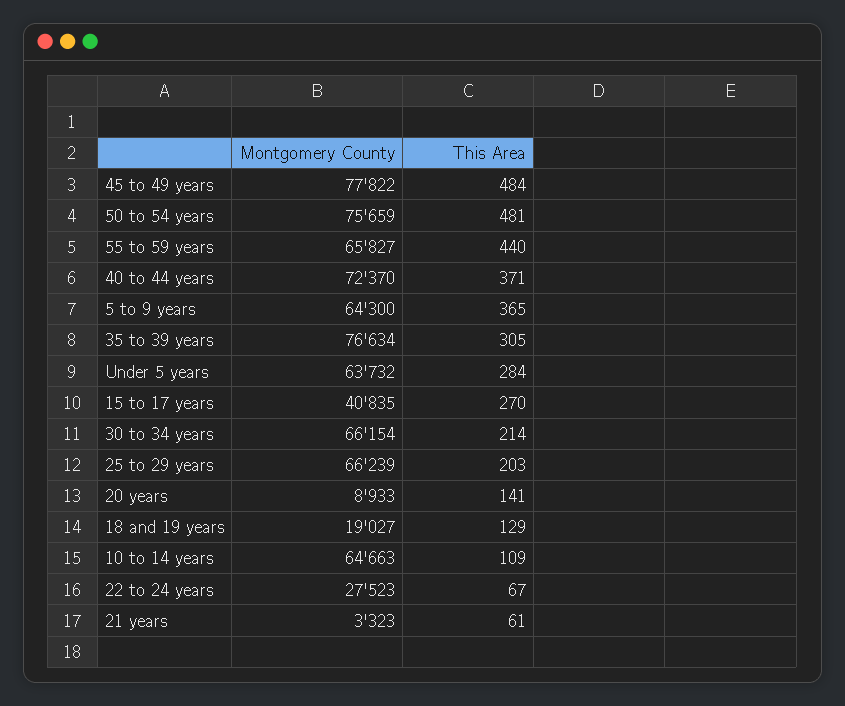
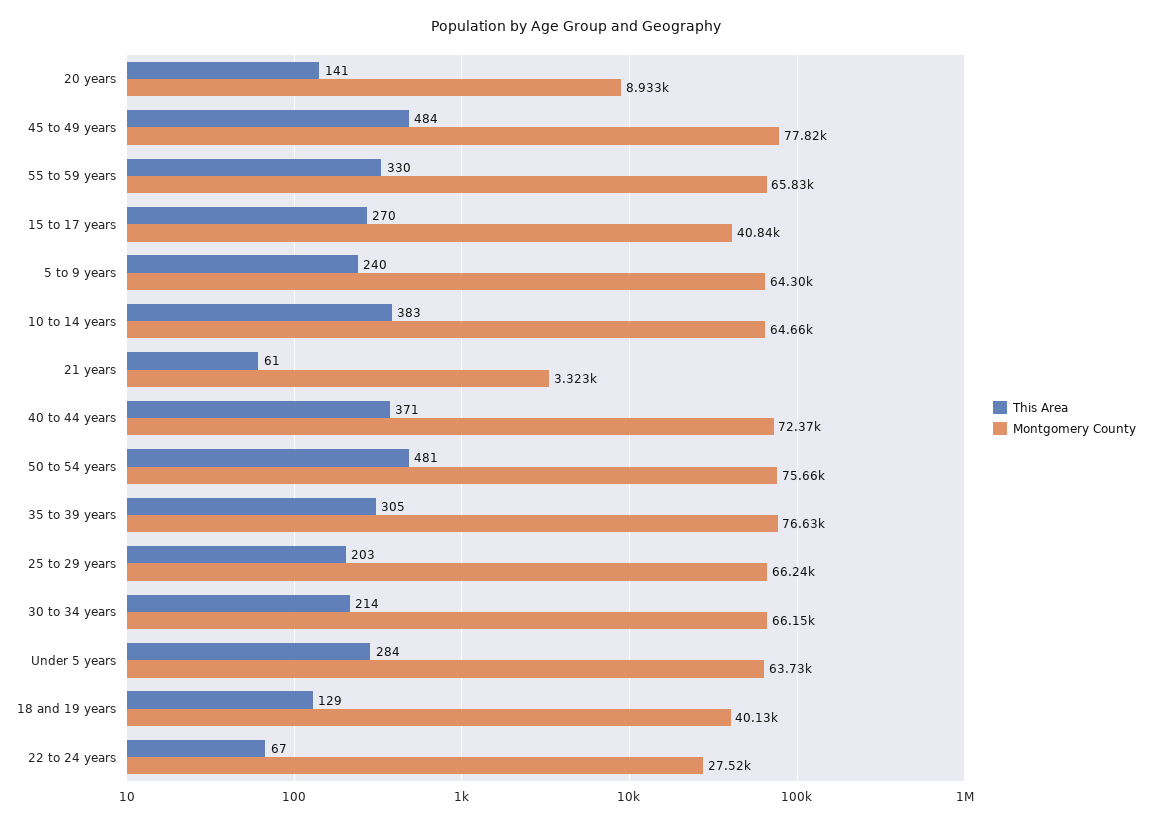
  {
    "Montgomery County": {
      "45 to 49 years": 77822,
      "50 to 54 years": 75659,
      "55 to 59 years": 65827,
      "40 to 44 years": 72370,
      "5 to 9 years": 64300,
      "35 to 39 years": 76634,
      "Under 5 years": 63732,
      "15 to 17 years": 40835,
      "30 to 34 years": 66154,
      "25 to 29 years": 66239,
      "20 years": 8933,
-     "18 and 19 years": 19027,
+     "18 and 19 years": 40130,
      "10 to 14 years": 64663,
      "22 to 24 years": 27523,
      "21 years": 3323
    },
    "This Area": {
      "45 to 49 years": 484,
      "50 to 54 years": 481,
-     "55 to 59 years": 440,
+     "55 to 59 years": 330,
      "40 to 44 years": 371,
-     "5 to 9 years": 365,
+     "5 to 9 years": 240,
      "35 to 39 years": 305,
      "Under 5 years": 284,
      "15 to 17 years": 270,
      "30 to 34 years": 214,
      "25 to 29 years": 203,
      "20 years": 141,
      "18 and 19 years": 129,
-     "10 to 14 years": 109,
+     "10 to 14 years": 383,
      "22 to 24 years": 67,
      "21 years": 61
    }
  }

